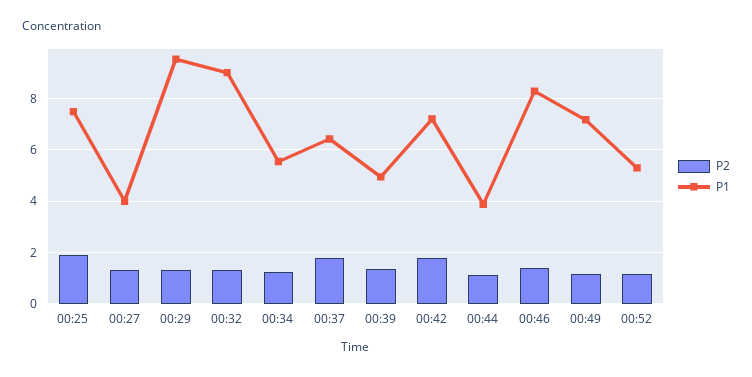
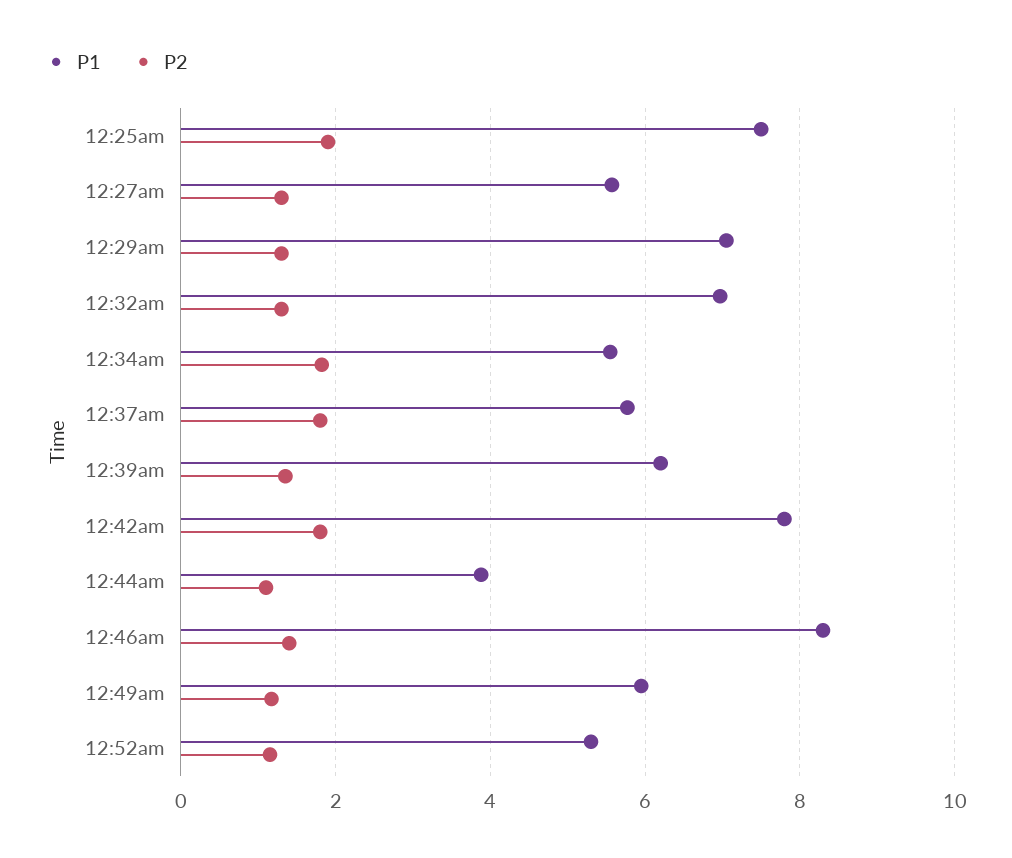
  {
    "P2": {
      "00:25": 2,
      "00:27": 1.4,
      "00:29": 1.4,
      "00:32": 1.4,
-     "00:34": 1.25,
+     "00:34": 1.8,
      "00:37": 1.8,
      "00:39": 1.4,
      "00:42": 1.8,
      "00:44": 1.2,
      "00:46": 1.4,
      "00:49": 1.2,
      "00:52": 1.2
    },
    "P1": {
      "00:25": 7.6,
-     "00:27": 4,
+     "00:27": 5.6,
-     "00:29": 9.5,
+     "00:29": 7,
-     "00:32": 9,
+     "00:32": 7,
      "00:34": 5.6,
-     "00:37": 6.5,
+     "00:37": 5.8,
-     "00:39": 5,
+     "00:39": 6.2,
-     "00:42": 7.25,
+     "00:42": 7.8,
      "00:44": 3.8,
      "00:46": 8.4,
-     "00:49": 7.25,
+     "00:49": 6,
      "00:52": 5.4
    }
  }

